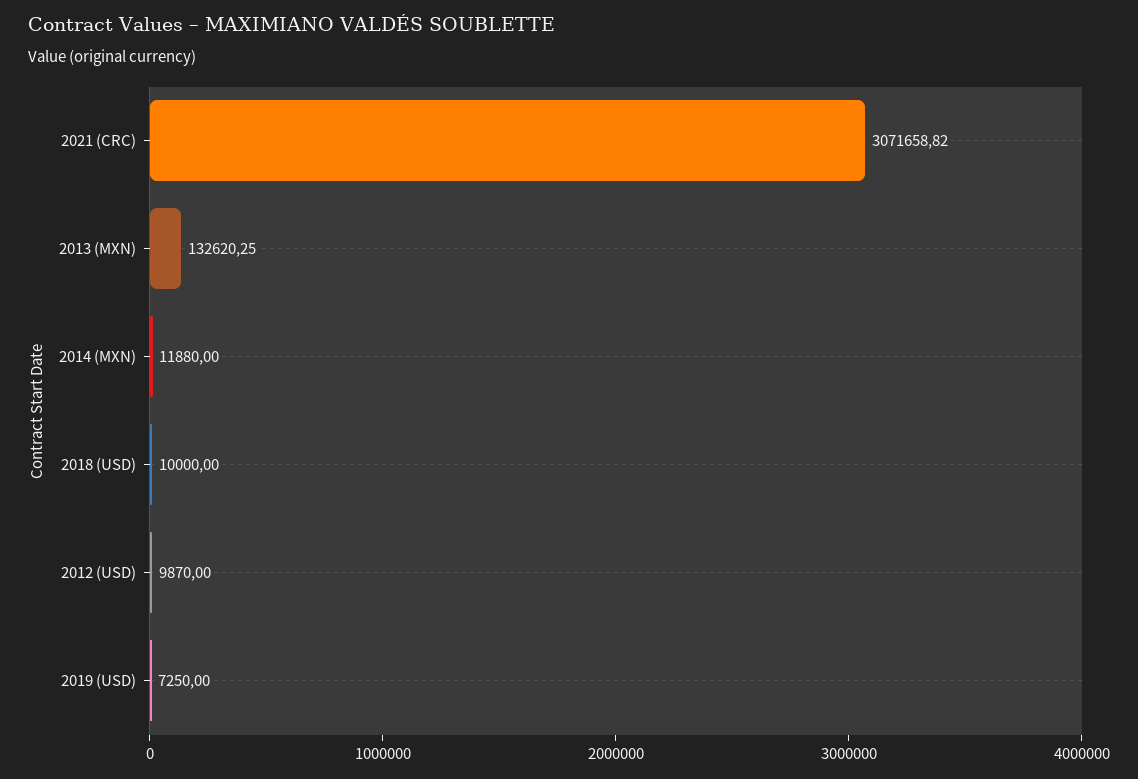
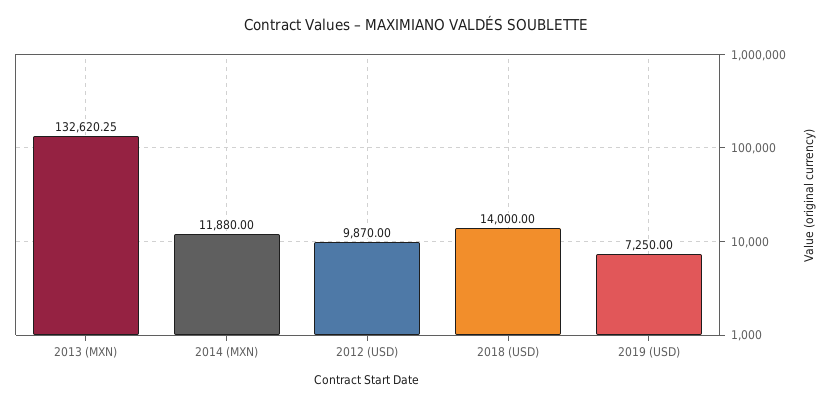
  {
-   "2021 (CRC)": 3071658.82,
    "2013 (MXN)": 132620.25,
    "2014 (MXN)": 11880,
-   "2018 (USD)": 10000,
+   "2018 (USD)": 14000,
    "2012 (USD)": 9870,
    "2019 (USD)": 7250
  }

